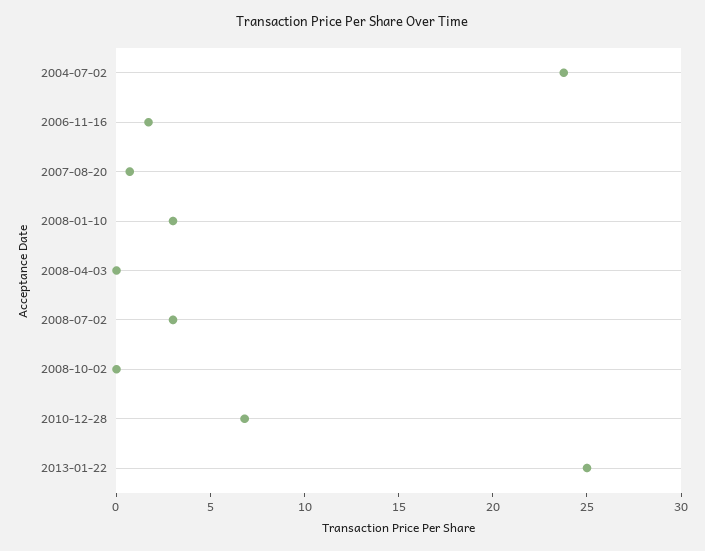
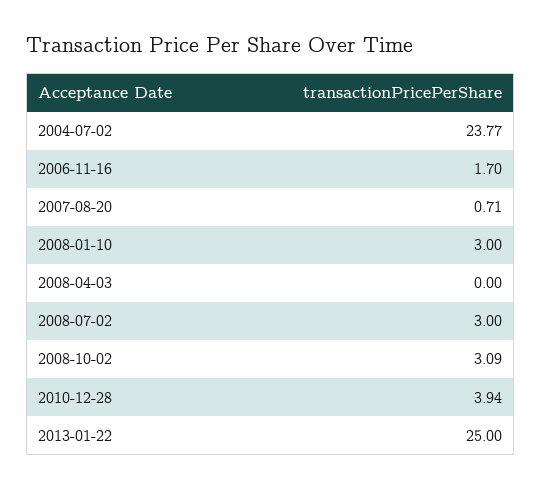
  {
    "2004-07-02": 23.77,
    "2006-11-16": 1.7,
    "2007-08-20": 0.71,
    "2008-01-10": 3,
    "2008-04-03": 0,
    "2008-07-02": 3,
-   "2008-10-02": 0,
+   "2008-10-02": 3.09,
-   "2010-12-28": 7,
+   "2010-12-28": 3.94,
    "2013-01-22": 25
  }

